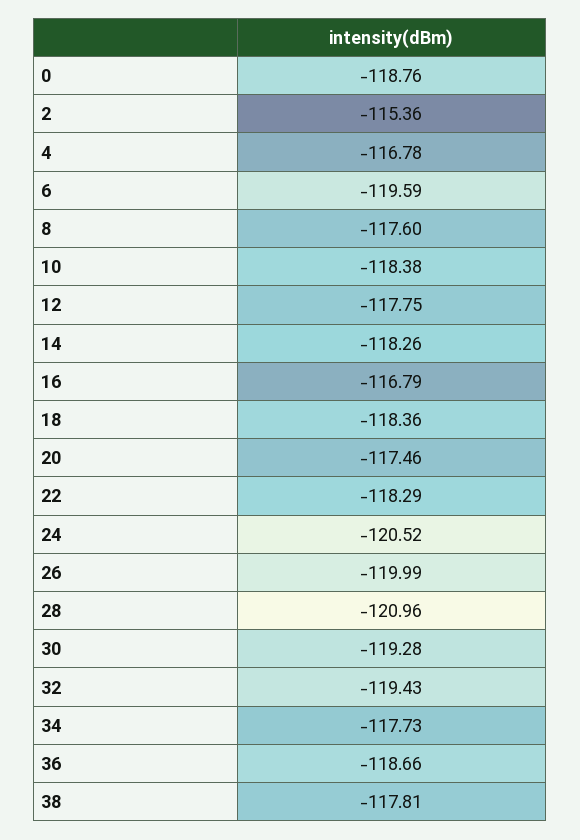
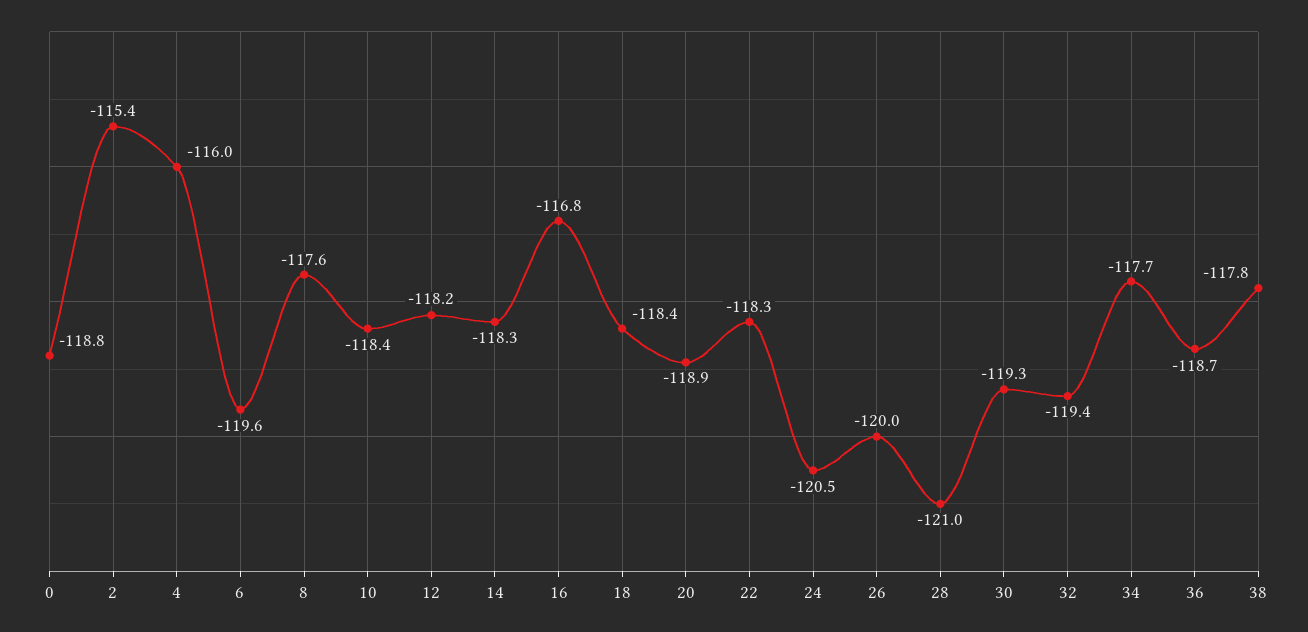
  {
    "0": -118.76,
    "2": -115.36,
-   "4": -116.78,
+   "4": -116,
    "6": -119.59,
    "8": -117.6,
    "10": -118.38,
-   "12": -117.75,
+   "12": -118.2,
    "14": -118.26,
    "16": -116.79,
    "18": -118.36,
-   "20": -117.46,
+   "20": -118.9,
    "22": -118.29,
    "24": -120.52,
    "26": -119.99,
    "28": -120.96,
    "30": -119.28,
    "32": -119.43,
    "34": -117.73,
    "36": -118.66,
    "38": -117.81
  }

